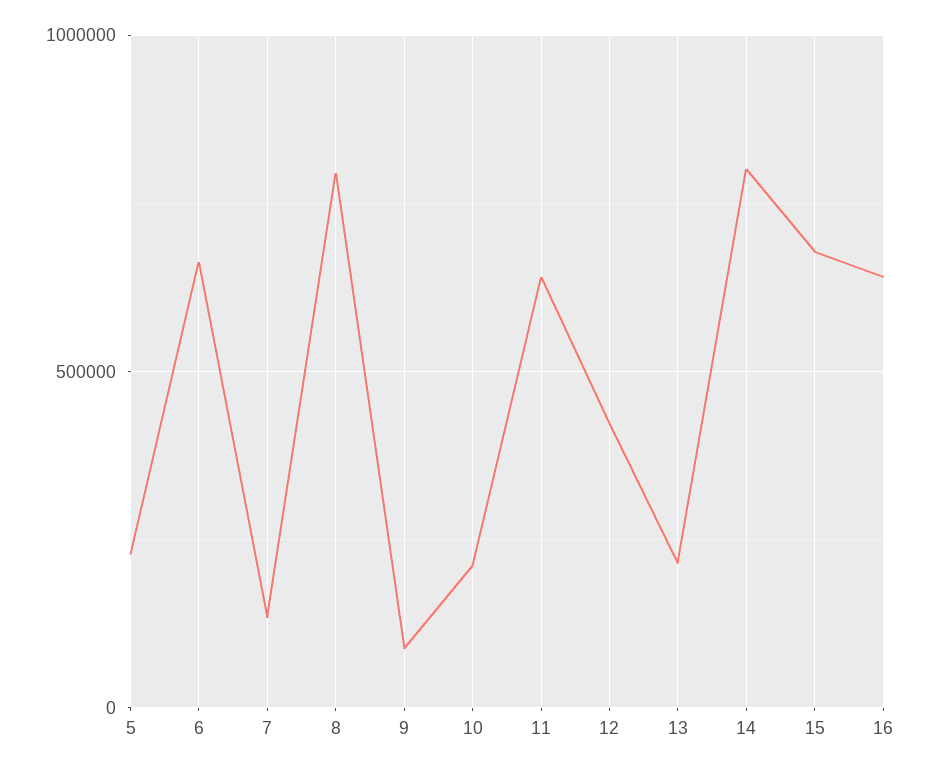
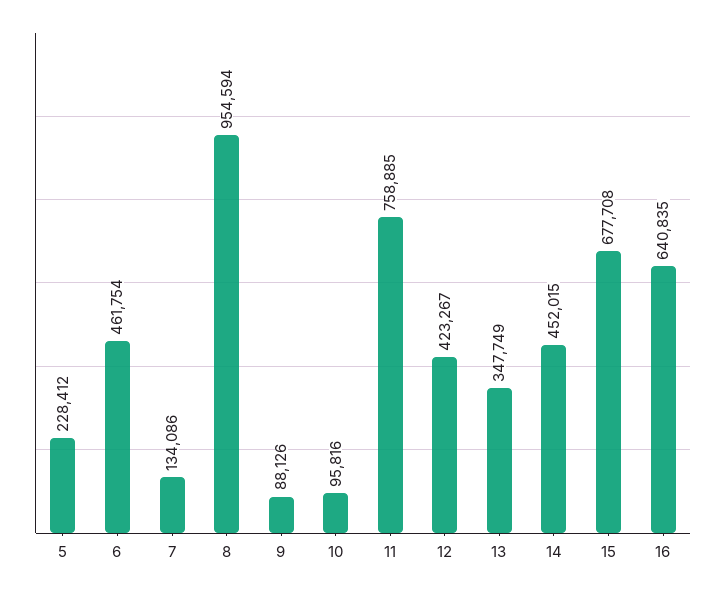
  {
    "5": 228412,
-   "6": 650000,
+   "6": 461754,
    "7": 134086,
-   "8": 800000,
+   "8": 954594,
    "9": 88126,
-   "10": 200000,
+   "10": 95816,
-   "11": 650000,
+   "11": 758885,
    "12": 423267,
-   "13": 200000,
+   "13": 347749,
-   "14": 800000,
+   "14": 452015,
    "15": 677708,
    "16": 640835
  }

